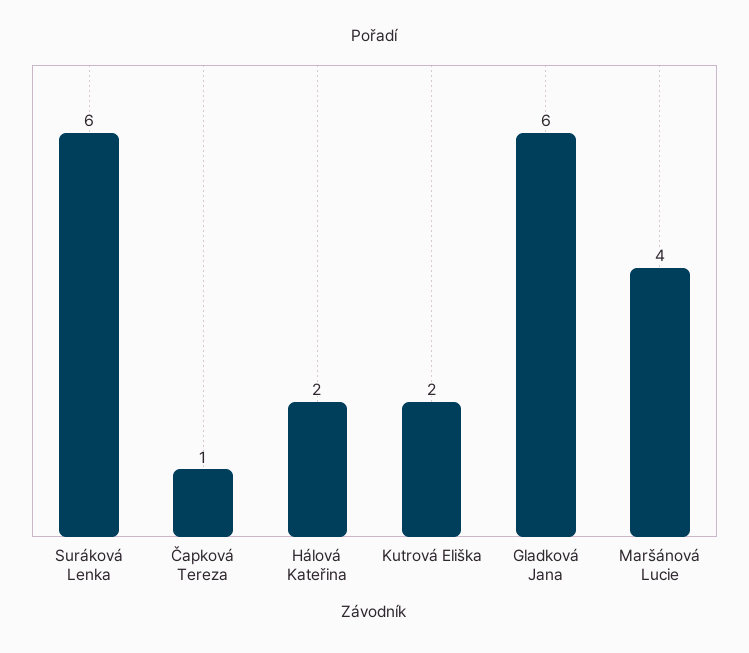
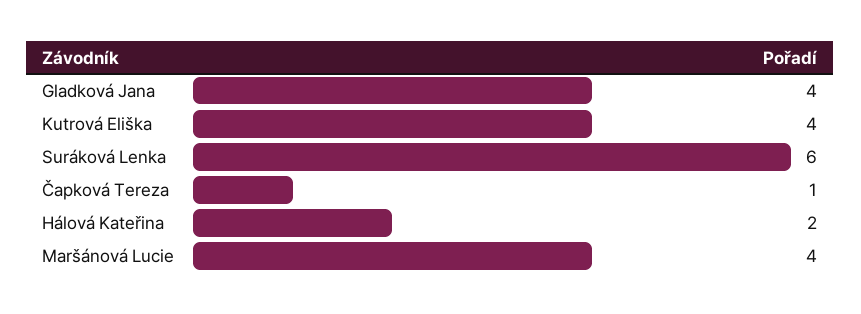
  {
    "Suráková Lenka": 6,
    "Čapková Tereza": 1,
    "Hálová Kateřina": 2,
-   "Kutrová Eliška": 2,
+   "Kutrová Eliška": 4,
-   "Gladková Jana": 6,
+   "Gladková Jana": 4,
    "Maršánová Lucie": 4
  }

